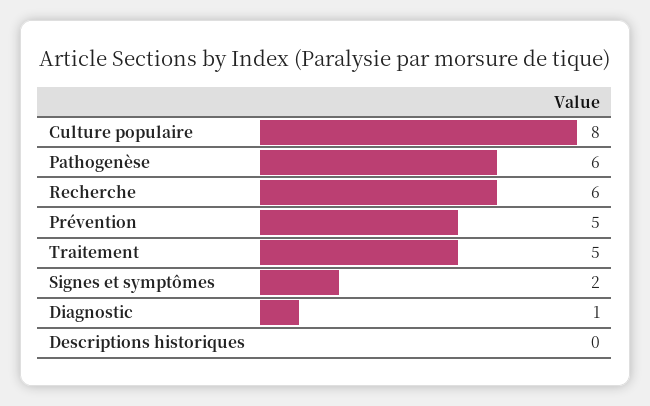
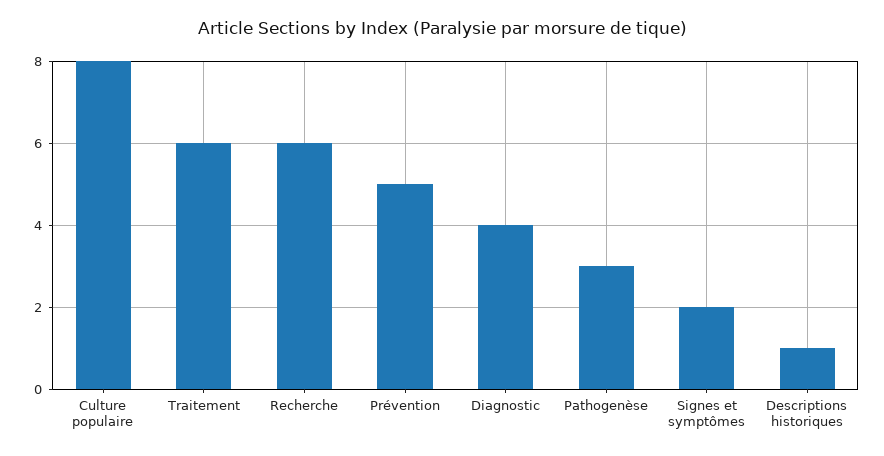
  {
    "Culture populaire": 8,
-   "Pathogenèse": 6,
+   "Pathogenèse": 3,
    "Recherche": 6,
    "Prévention": 5,
-   "Traitement": 5,
+   "Traitement": 6,
    "Signes et symptômes": 2,
-   "Diagnostic": 1,
+   "Diagnostic": 4,
-   "Descriptions historiques": 0
+   "Descriptions historiques": 1
  }

